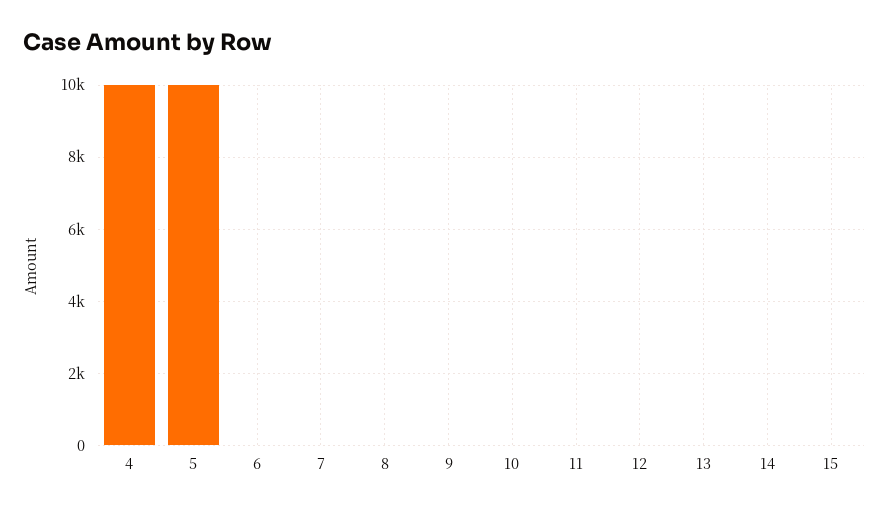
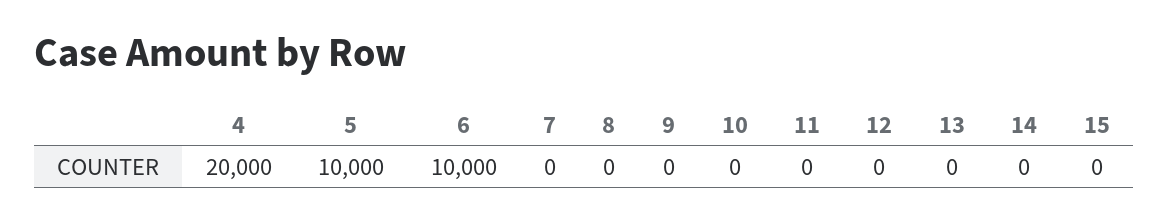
  {
-   "4": 10000,
+   "4": 20000,
    "5": 10000,
-   "6": 0,
+   "6": 10000,
    "7": 0,
    "8": 0,
    "9": 0,
    "10": 0,
    "11": 0,
    "12": 0,
    "13": 0,
    "14": 0,
    "15": 0
  }

